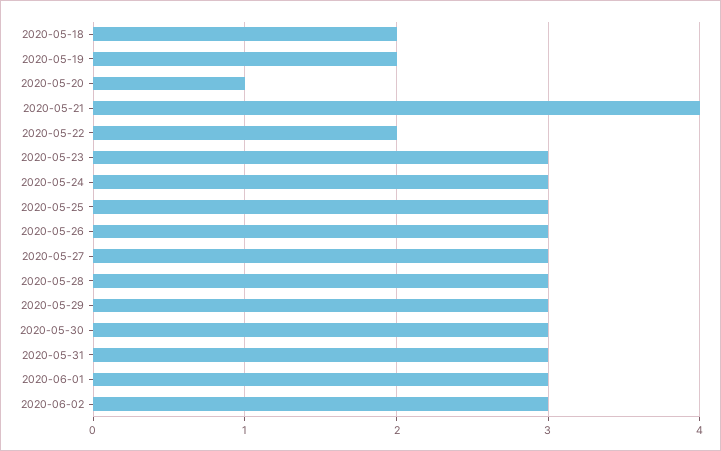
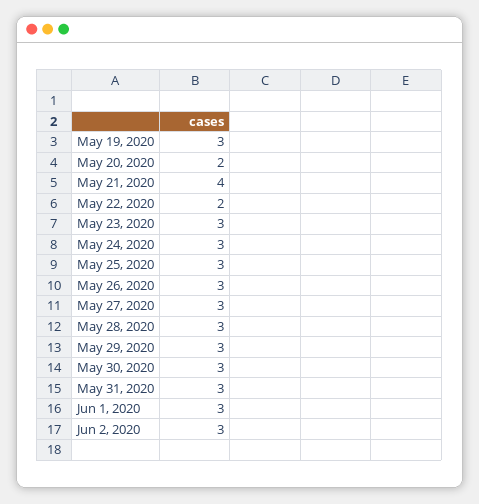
  {
-   "2020-05-18": 2,
-   "2020-05-19": 2,
+   "2020-05-19": 3,
-   "2020-05-20": 1,
+   "2020-05-20": 2,
    "2020-05-21": 4,
    "2020-05-22": 2,
    "2020-05-23": 3,
    "2020-05-24": 3,
    "2020-05-25": 3,
    "2020-05-26": 3,
    "2020-05-27": 3,
    "2020-05-28": 3,
    "2020-05-29": 3,
    "2020-05-30": 3,
    "2020-05-31": 3,
    "2020-06-01": 3,
    "2020-06-02": 3
  }

